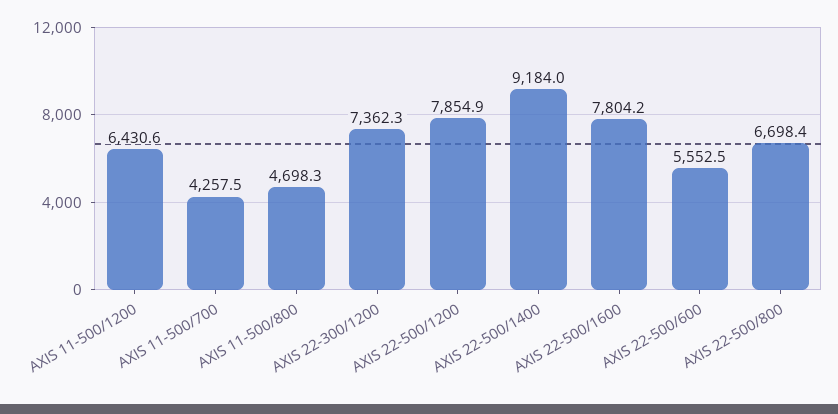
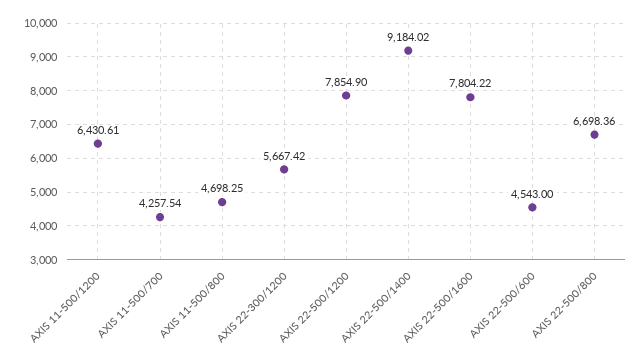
  {
    "AXIS 11-500/1200": 6430.61,
    "AXIS 11-500/700": 4257.54,
    "AXIS 11-500/800": 4698.25,
-   "AXIS 22-300/1200": 7362.3,
+   "AXIS 22-300/1200": 5667.42,
    "AXIS 22-500/1200": 7854.9,
    "AXIS 22-500/1400": 9184.02,
    "AXIS 22-500/1600": 7804.22,
-   "AXIS 22-500/600": 5552.5,
+   "AXIS 22-500/600": 4543,
    "AXIS 22-500/800": 6698.36
  }

